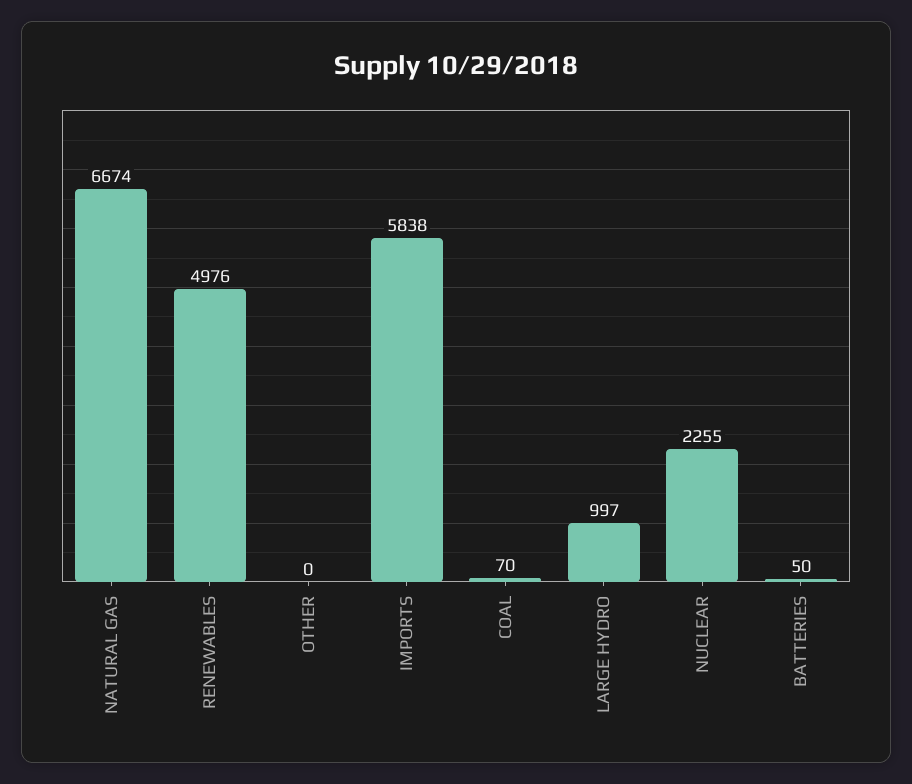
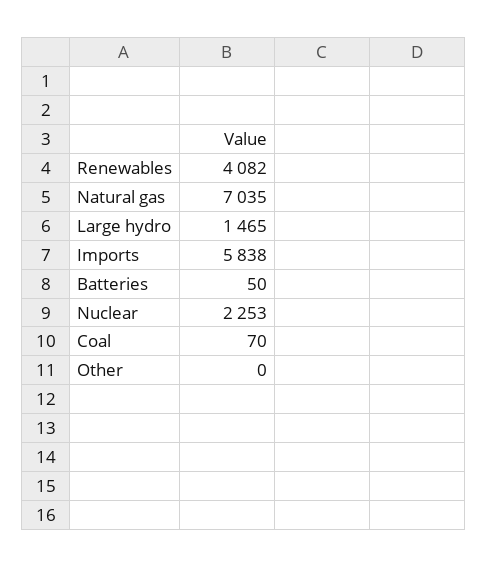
  {
-   "NATURAL GAS": 6674,
+   "NATURAL GAS": 7035,
-   "RENEWABLES": 4976,
+   "RENEWABLES": 4082,
    "OTHER": 0,
    "IMPORTS": 5838,
    "COAL": 70,
-   "LARGE HYDRO": 997,
+   "LARGE HYDRO": 1465,
-   "NUCLEAR": 2255,
+   "NUCLEAR": 2253,
    "BATTERIES": 50
  }

